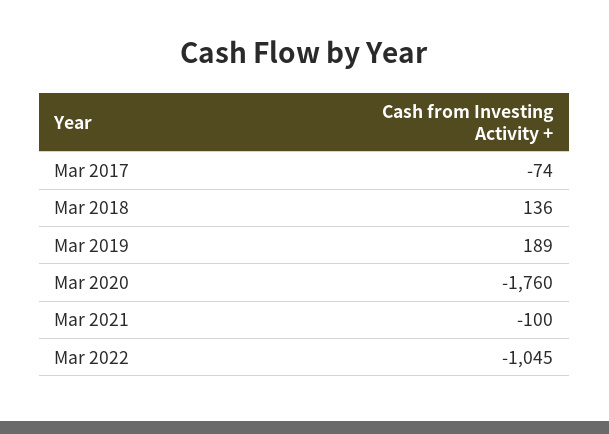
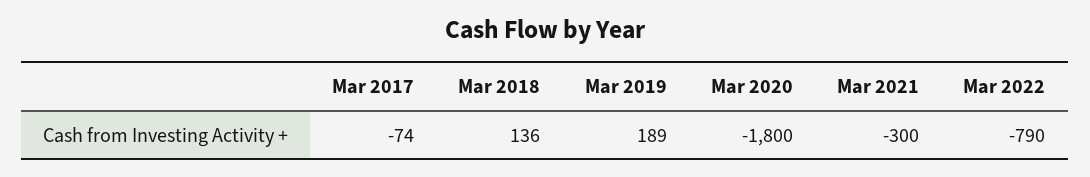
  {
    "Mar 2017": -74,
    "Mar 2018": 136,
    "Mar 2019": 189,
-   "Mar 2020": -1760,
+   "Mar 2020": -1800,
-   "Mar 2021": -100,
+   "Mar 2021": -300,
-   "Mar 2022": -1045
+   "Mar 2022": -790
  }

